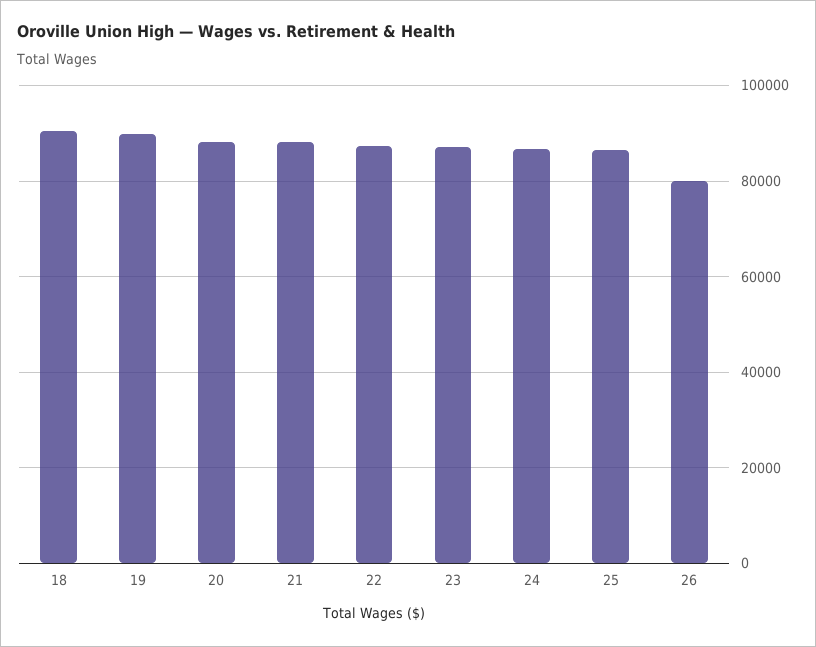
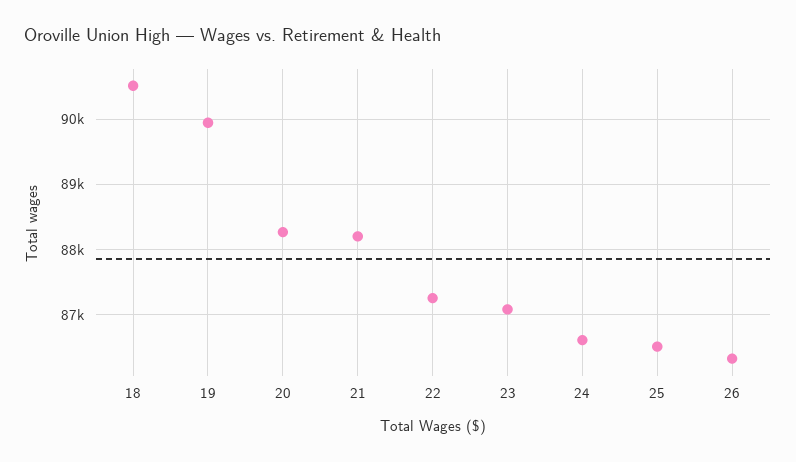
  {
    "18": 90500,
    "19": 89900,
    "20": 88300,
    "21": 88200,
    "22": 87300,
    "23": 87100,
    "24": 86600,
    "25": 86500,
-   "26": 80000
+   "26": 86300
  }

